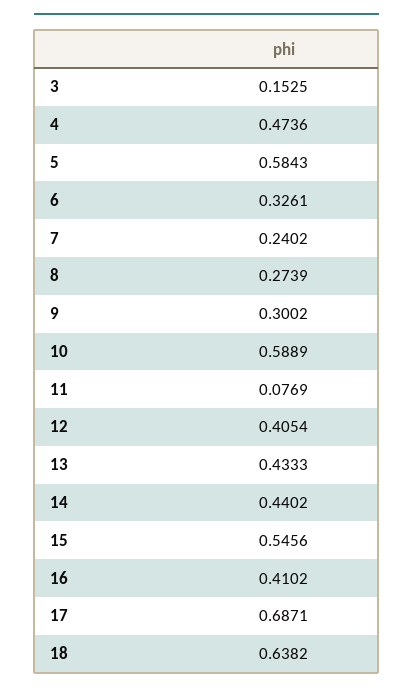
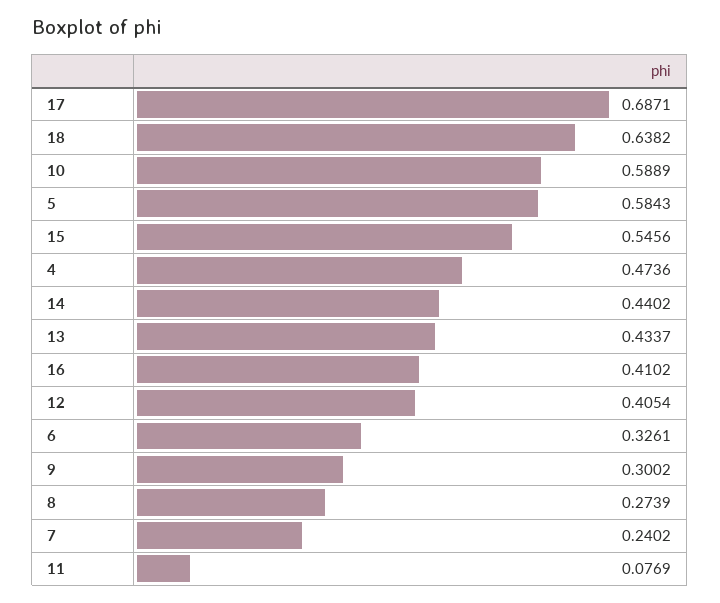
  {
-   "3": 0.1525,
    "4": 0.4736,
    "5": 0.5843,
    "6": 0.3261,
    "7": 0.2402,
    "8": 0.2739,
    "9": 0.3002,
    "10": 0.5889,
    "11": 0.0769,
    "12": 0.4054,
-   "13": 0.4333,
+   "13": 0.4337,
    "14": 0.4402,
    "15": 0.5456,
    "16": 0.4102,
    "17": 0.6871,
    "18": 0.6382
  }

